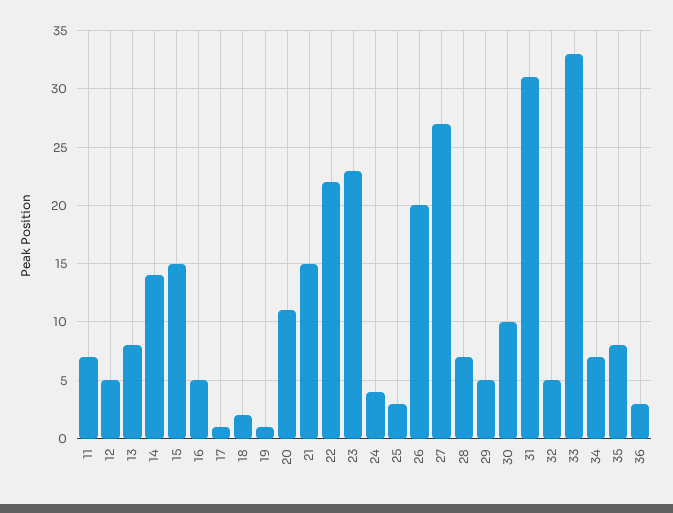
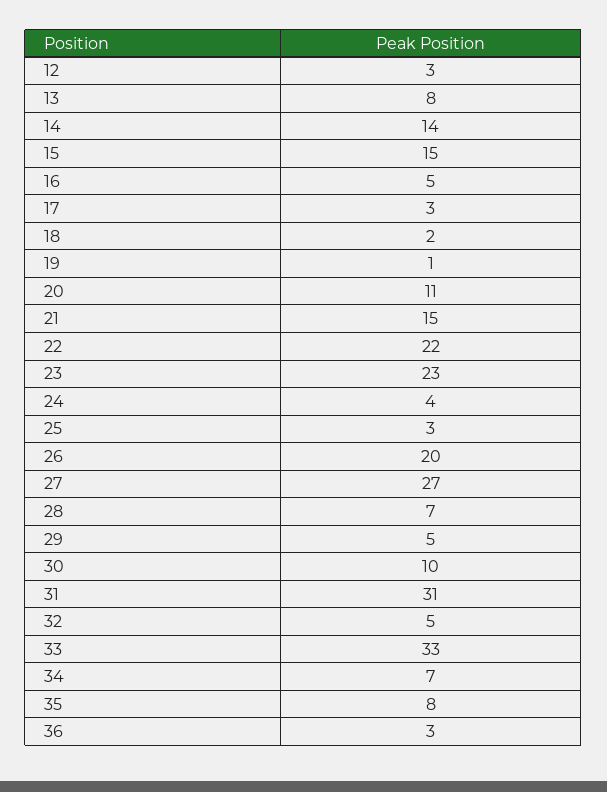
  {
-   "11": 7,
-   "12": 5,
+   "12": 3,
    "13": 8,
    "14": 14,
    "15": 15,
    "16": 5,
-   "17": 1,
+   "17": 3,
    "18": 2,
    "19": 1,
    "20": 11,
    "21": 15,
    "22": 22,
    "23": 23,
    "24": 4,
    "25": 3,
    "26": 20,
    "27": 27,
    "28": 7,
    "29": 5,
    "30": 10,
    "31": 31,
    "32": 5,
    "33": 33,
    "34": 7,
    "35": 8,
    "36": 3
  }

